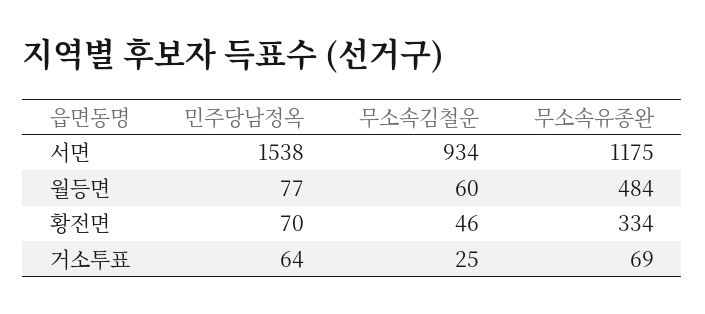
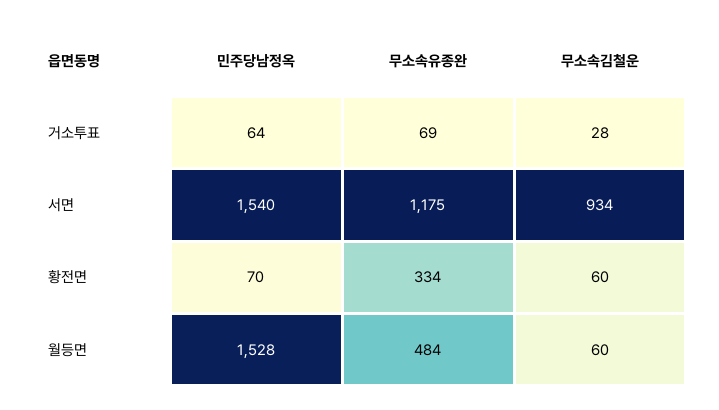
  {
    "민주당남정옥": {
-     "서면": 1538,
+     "서면": 1540,
-     "월등면": 77,
+     "월등면": 1528,
      "황전면": 70,
      "거소투표": 64
    },
    "무소속김철운": {
      "서면": 934,
      "월등면": 60,
-     "황전면": 46,
+     "황전면": 60,
-     "거소투표": 25
+     "거소투표": 28
    },
    "무소속유종완": {
      "서면": 1175,
      "월등면": 484,
      "황전면": 334,
      "거소투표": 69
    }
  }

